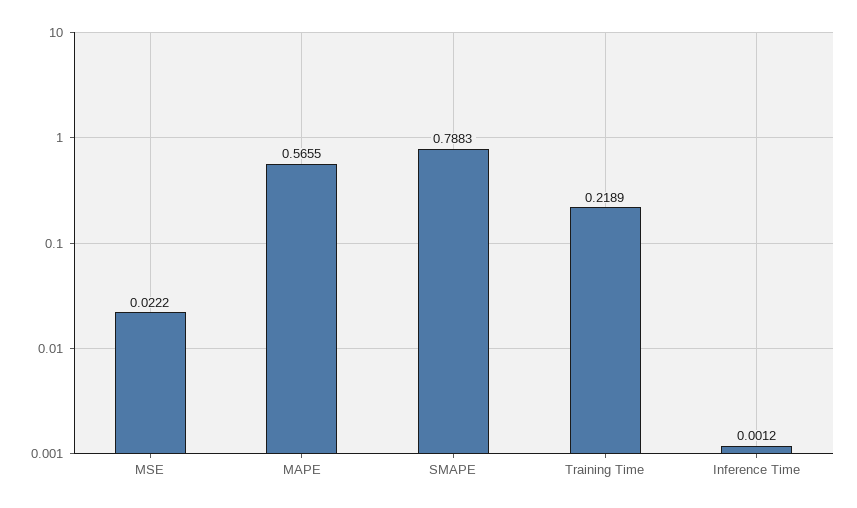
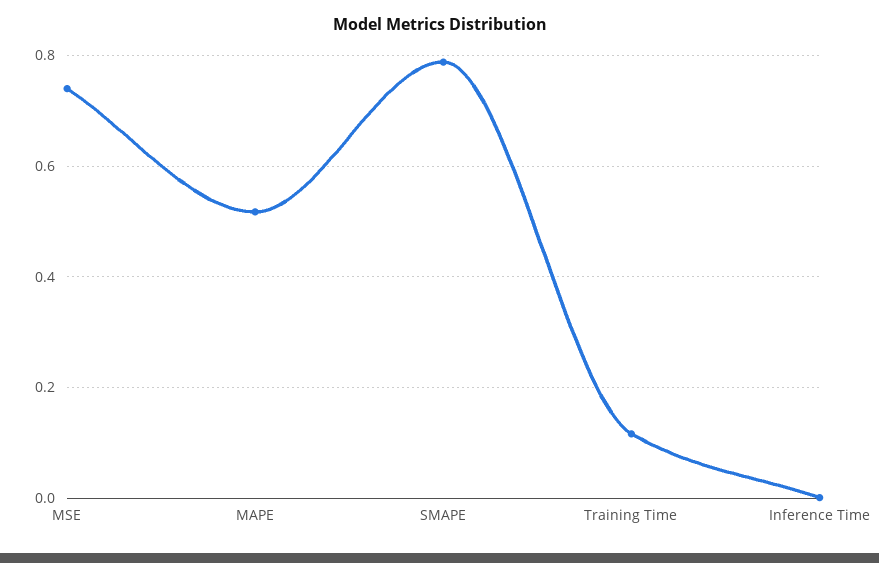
  {
-   "MSE": 0.0222,
+   "MSE": 0.74,
-   "MAPE": 0.5655,
+   "MAPE": 0.52,
    "SMAPE": 0.7883,
-   "Training Time": 0.2189,
+   "Training Time": 0.12,
    "Inference Time": 0.0012
  }

